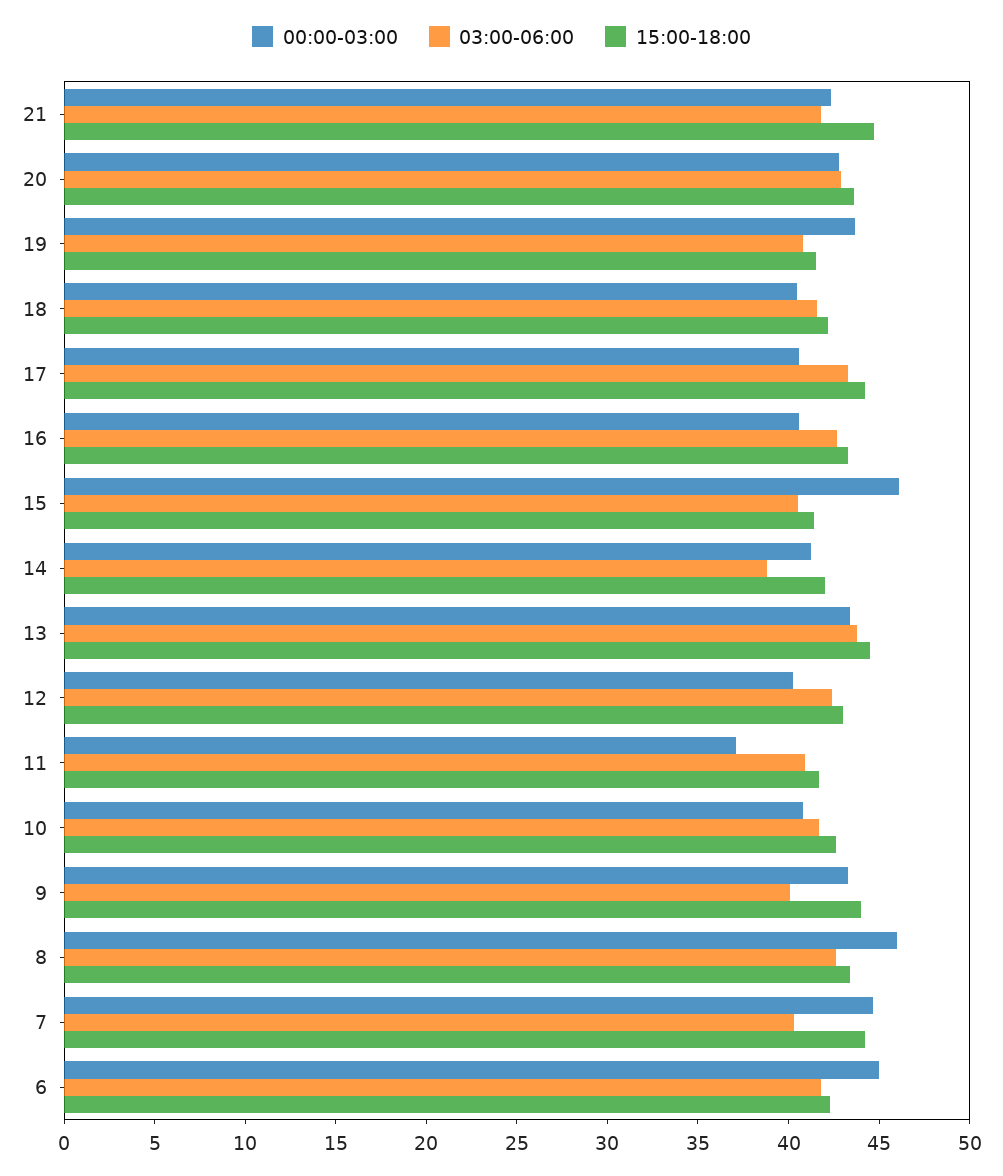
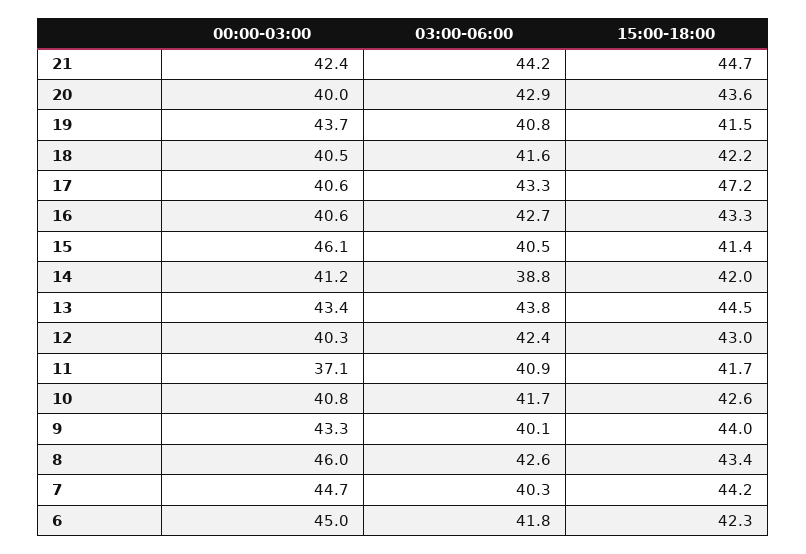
  {
    "00:00-03:00": {
      "21": 42.4,
-     "20": 43,
+     "20": 40,
      "19": 43.7,
      "18": 40.5,
      "17": 40.6,
      "16": 40.6,
      "15": 46.1,
      "14": 41.2,
      "13": 43.4,
      "12": 40.3,
      "11": 37.1,
      "10": 40.8,
      "9": 43.3,
      "8": 46,
      "7": 44.7,
      "6": 45
    },
    "03:00-06:00": {
-     "21": 42,
+     "21": 44.2,
      "20": 42.9,
      "19": 40.8,
      "18": 41.6,
      "17": 43.3,
      "16": 42.7,
      "15": 40.5,
      "14": 38.8,
      "13": 43.8,
      "12": 42.4,
      "11": 40.9,
      "10": 41.7,
      "9": 40.1,
      "8": 42.6,
      "7": 40.3,
      "6": 41.8
    },
    "15:00-18:00": {
      "21": 44.7,
      "20": 43.6,
      "19": 41.5,
      "18": 42.2,
-     "17": 44,
+     "17": 47.2,
      "16": 43.3,
      "15": 41.4,
      "14": 42,
      "13": 44.5,
      "12": 43,
      "11": 41.7,
      "10": 42.6,
      "9": 44,
      "8": 43.4,
      "7": 44.2,
      "6": 42.3
    }
  }

